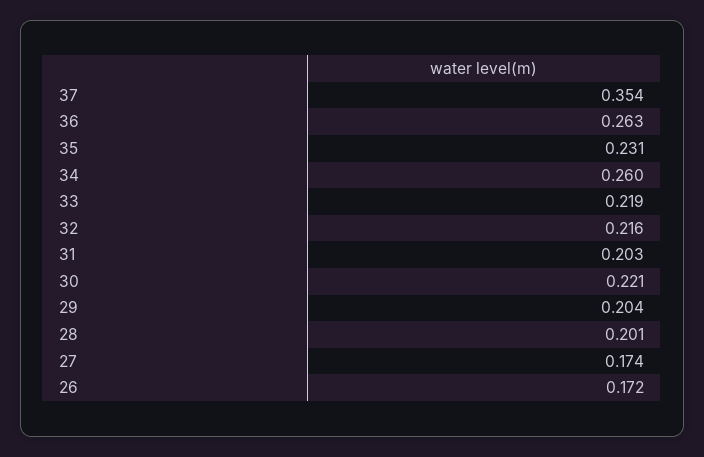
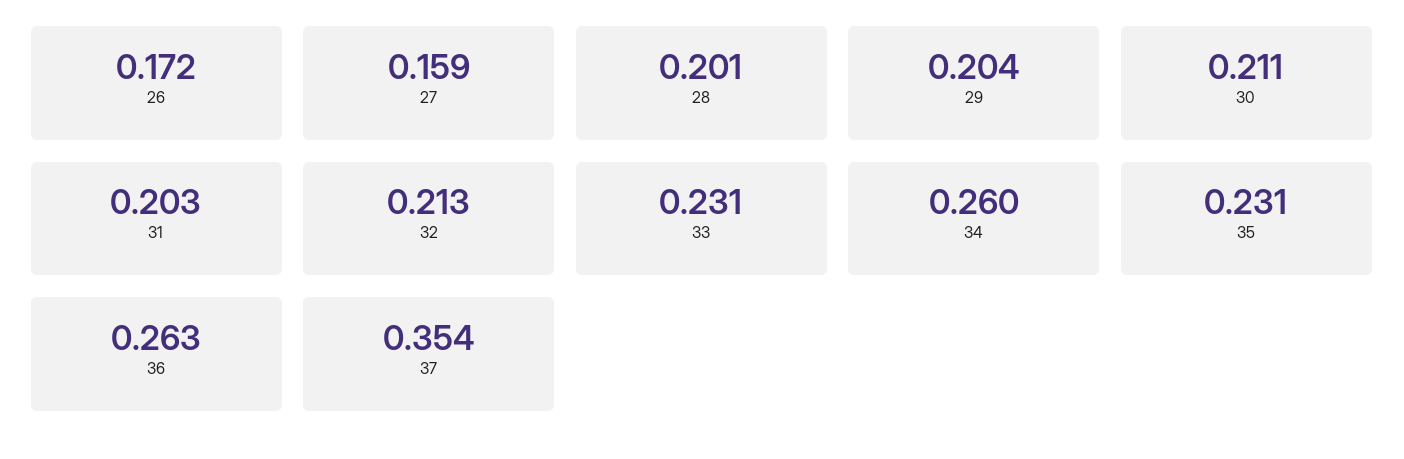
  {
    "37": 0.354,
    "36": 0.263,
    "35": 0.231,
    "34": 0.26,
-   "33": 0.219,
+   "33": 0.231,
-   "32": 0.216,
+   "32": 0.213,
    "31": 0.203,
-   "30": 0.221,
+   "30": 0.211,
    "29": 0.204,
    "28": 0.201,
-   "27": 0.174,
+   "27": 0.159,
    "26": 0.172
  }

